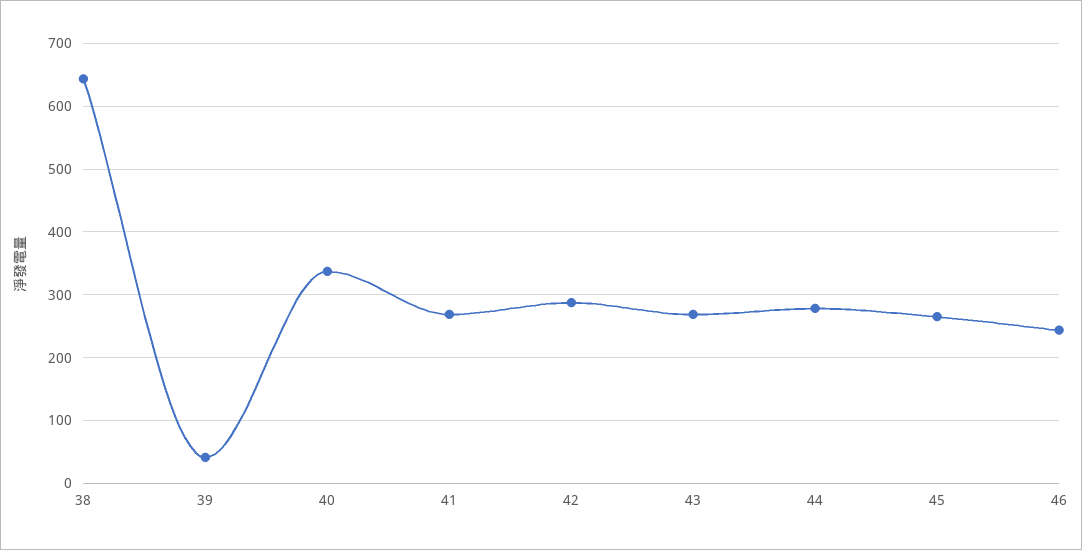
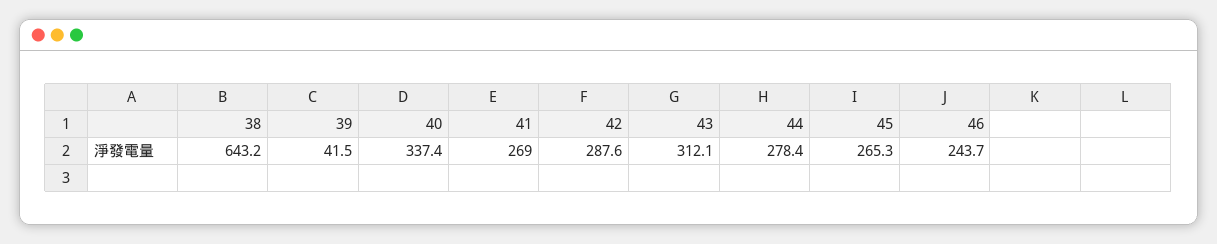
  {
    "38": 643.2,
    "39": 41.5,
    "40": 337.4,
    "41": 269,
    "42": 287.6,
-   "43": 270,
+   "43": 312.1,
    "44": 278.4,
    "45": 265.3,
    "46": 243.7
  }

